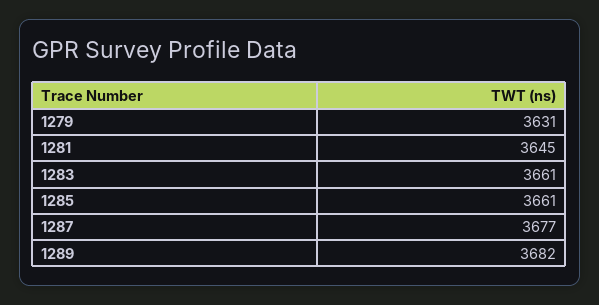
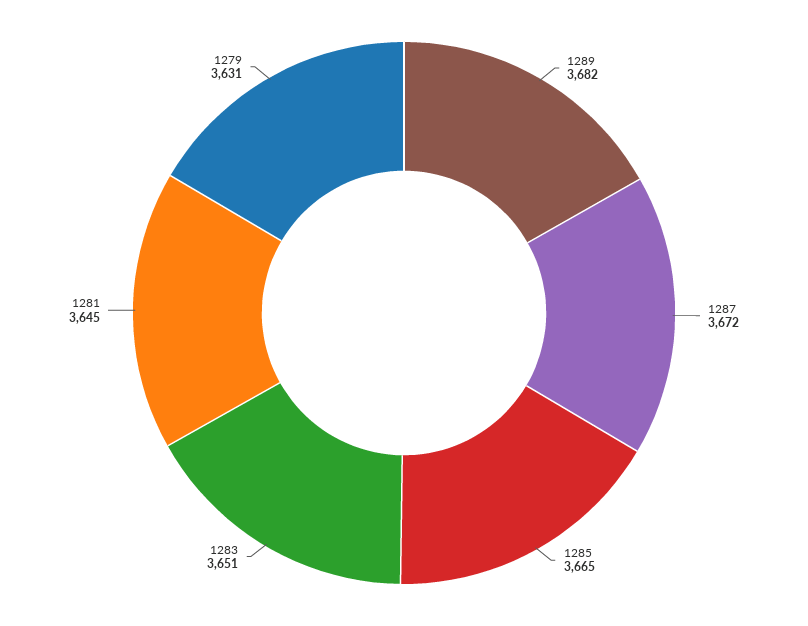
  {
    "1279": 3631,
    "1281": 3645,
-   "1283": 3661,
+   "1283": 3651,
-   "1285": 3661,
+   "1285": 3665,
-   "1287": 3677,
+   "1287": 3672,
    "1289": 3682
  }

